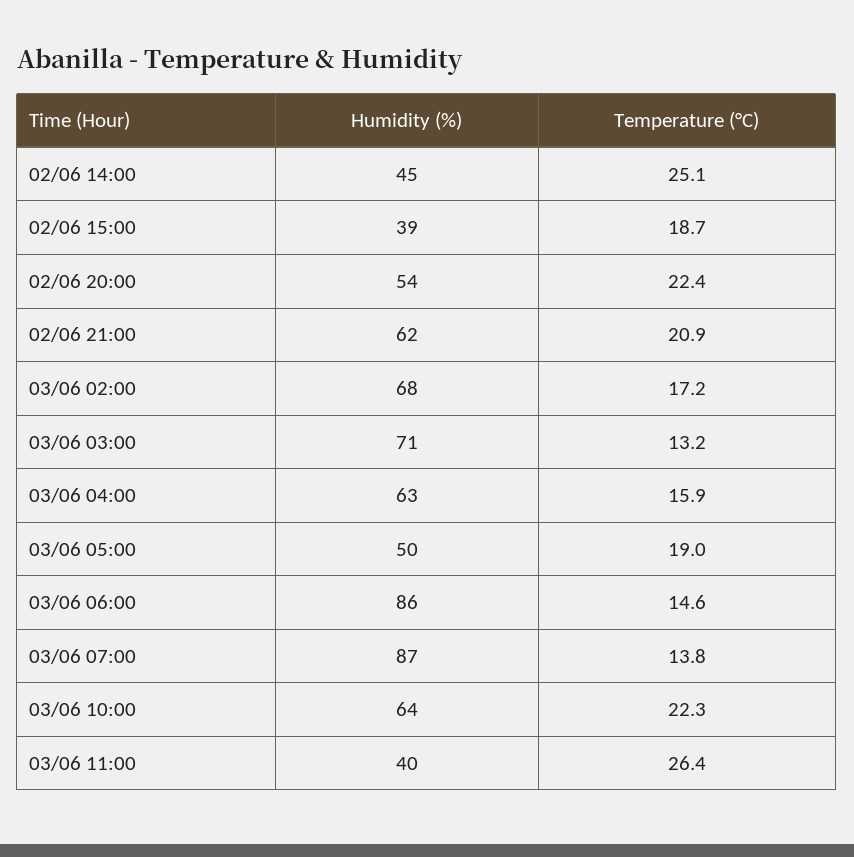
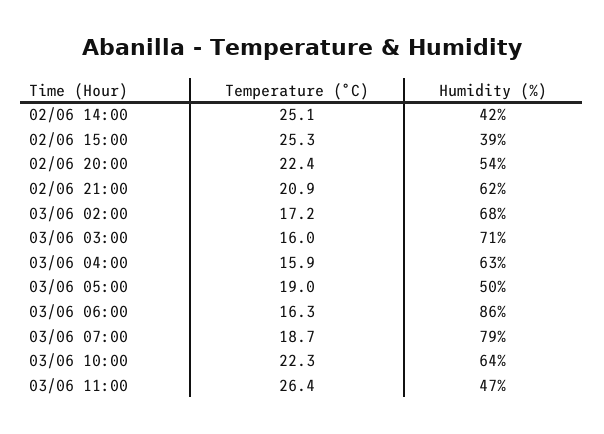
  {
    "Humidity (%)": {
-     "02/06 14:00": 45,
+     "02/06 14:00": 42,
      "02/06 15:00": 39,
      "02/06 20:00": 54,
      "02/06 21:00": 62,
      "03/06 02:00": 68,
      "03/06 03:00": 71,
      "03/06 04:00": 63,
      "03/06 05:00": 50,
      "03/06 06:00": 86,
-     "03/06 07:00": 87,
+     "03/06 07:00": 79,
      "03/06 10:00": 64,
-     "03/06 11:00": 40
+     "03/06 11:00": 47
    },
    "Temperature (°C)": {
      "02/06 14:00": 25.1,
-     "02/06 15:00": 18.7,
+     "02/06 15:00": 25.3,
      "02/06 20:00": 22.4,
      "02/06 21:00": 20.9,
      "03/06 02:00": 17.2,
-     "03/06 03:00": 13.2,
+     "03/06 03:00": 16,
      "03/06 04:00": 15.9,
      "03/06 05:00": 19,
-     "03/06 06:00": 14.6,
+     "03/06 06:00": 16.3,
-     "03/06 07:00": 13.8,
+     "03/06 07:00": 18.7,
      "03/06 10:00": 22.3,
      "03/06 11:00": 26.4
    }
  }

